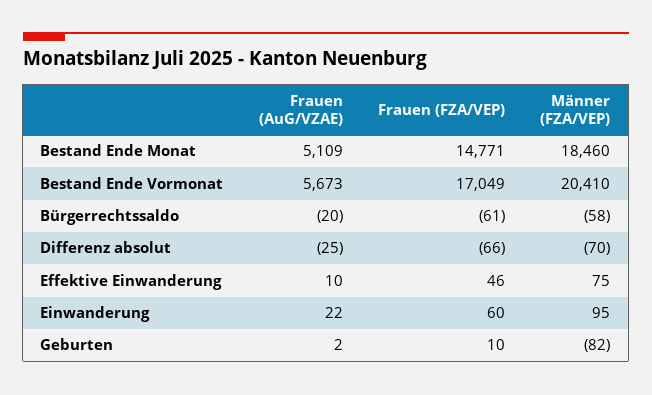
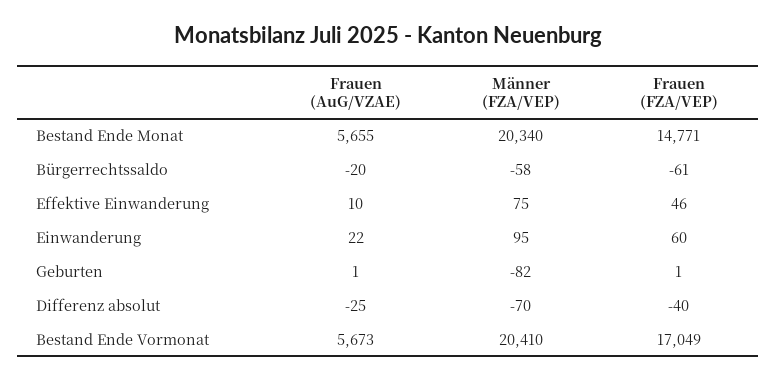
  {
    "Frauen (AuG/VZAE)": {
-     "Bestand Ende Monat": 5109,
+     "Bestand Ende Monat": 5655,
      "Bestand Ende Vormonat": 5673,
      "Bürgerrechtssaldo": -20,
      "Differenz absolut": -25,
      "Effektive Einwanderung": 10,
      "Einwanderung": 22,
-     "Geburten": 2
+     "Geburten": 1
    },
    "Frauen (FZA/VEP)": {
      "Bestand Ende Monat": 14771,
      "Bestand Ende Vormonat": 17049,
      "Bürgerrechtssaldo": -61,
-     "Differenz absolut": -66,
+     "Differenz absolut": -40,
      "Effektive Einwanderung": 46,
      "Einwanderung": 60,
-     "Geburten": 10
+     "Geburten": 1
    },
    "Männer (FZA/VEP)": {
-     "Bestand Ende Monat": 18460,
+     "Bestand Ende Monat": 20340,
      "Bestand Ende Vormonat": 20410,
      "Bürgerrechtssaldo": -58,
      "Differenz absolut": -70,
      "Effektive Einwanderung": 75,
      "Einwanderung": 95,
      "Geburten": -82
    }
  }

